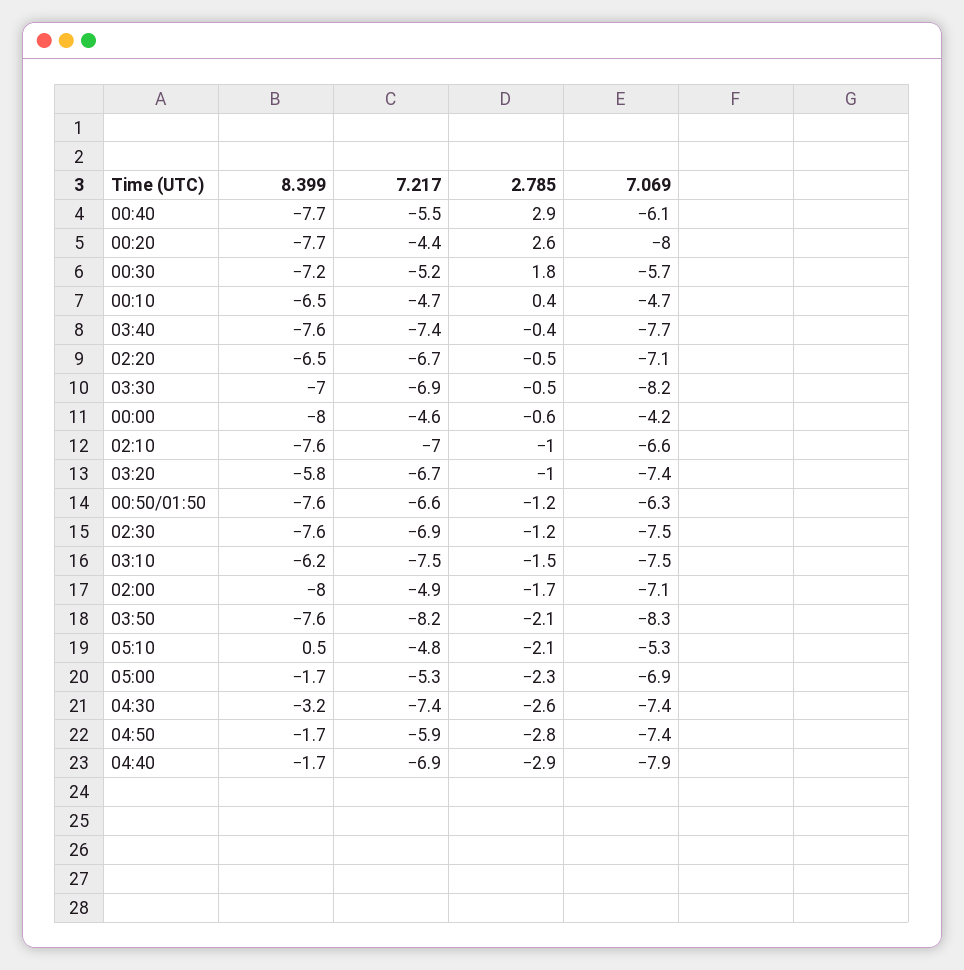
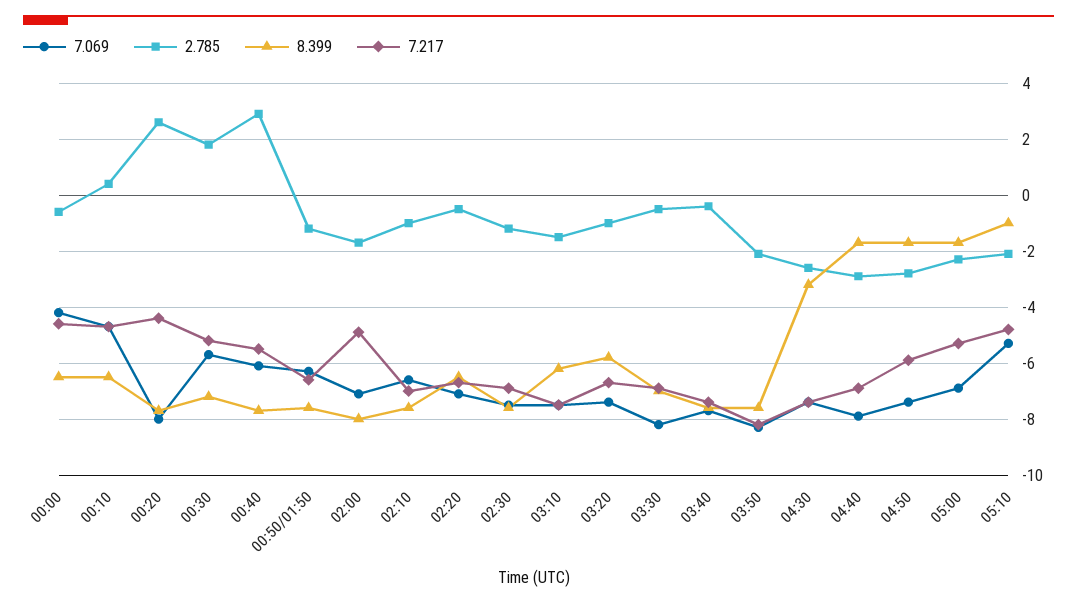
  {
    "8.399": {
      "00:40": -7.7,
      "00:20": -7.7,
      "00:30": -7.2,
      "00:10": -6.5,
      "03:40": -7.6,
      "02:20": -6.5,
      "03:30": -7,
-     "00:00": -8,
+     "00:00": -6.5,
      "02:10": -7.6,
      "03:20": -5.8,
      "00:50/01:50": -7.6,
      "02:30": -7.6,
      "03:10": -6.2,
      "02:00": -8,
      "03:50": -7.6,
-     "05:10": 0.5,
+     "05:10": -1,
      "05:00": -1.7,
      "04:30": -3.2,
      "04:50": -1.7,
      "04:40": -1.7
    },
    "7.217": {
      "00:40": -5.5,
      "00:20": -4.4,
      "00:30": -5.2,
      "00:10": -4.7,
      "03:40": -7.4,
      "02:20": -6.7,
      "03:30": -6.9,
      "00:00": -4.6,
      "02:10": -7,
      "03:20": -6.7,
      "00:50/01:50": -6.6,
      "02:30": -6.9,
      "03:10": -7.5,
      "02:00": -4.9,
      "03:50": -8.2,
      "05:10": -4.8,
      "05:00": -5.3,
      "04:30": -7.4,
      "04:50": -5.9,
      "04:40": -6.9
    },
    "2.785": {
      "00:40": 2.9,
      "00:20": 2.6,
      "00:30": 1.8,
      "00:10": 0.4,
      "03:40": -0.4,
      "02:20": -0.5,
      "03:30": -0.5,
      "00:00": -0.6,
      "02:10": -1,
      "03:20": -1,
      "00:50/01:50": -1.2,
      "02:30": -1.2,
      "03:10": -1.5,
      "02:00": -1.7,
      "03:50": -2.1,
      "05:10": -2.1,
      "05:00": -2.3,
      "04:30": -2.6,
      "04:50": -2.8,
      "04:40": -2.9
    },
    "7.069": {
      "00:40": -6.1,
      "00:20": -8,
      "00:30": -5.7,
      "00:10": -4.7,
      "03:40": -7.7,
      "02:20": -7.1,
      "03:30": -8.2,
      "00:00": -4.2,
      "02:10": -6.6,
      "03:20": -7.4,
      "00:50/01:50": -6.3,
      "02:30": -7.5,
      "03:10": -7.5,
      "02:00": -7.1,
      "03:50": -8.3,
      "05:10": -5.3,
      "05:00": -6.9,
      "04:30": -7.4,
      "04:50": -7.4,
      "04:40": -7.9
    }
  }

